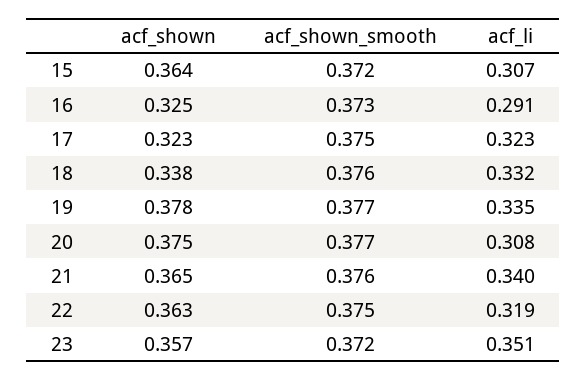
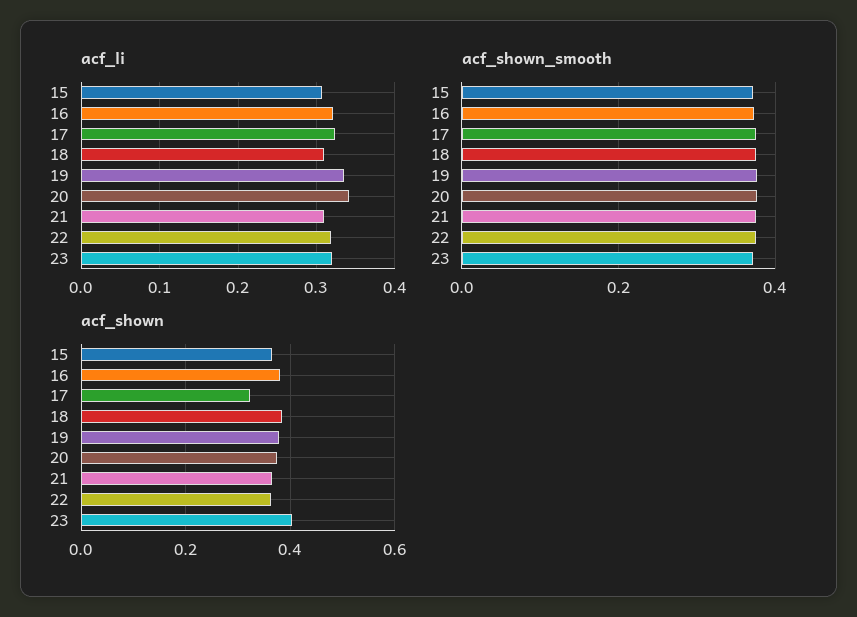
  {
    "acf_shown": {
      "15": 0.364,
-     "16": 0.325,
+     "16": 0.38,
      "17": 0.323,
-     "18": 0.338,
+     "18": 0.38,
      "19": 0.378,
      "20": 0.375,
      "21": 0.365,
      "22": 0.363,
-     "23": 0.357
+     "23": 0.4
    },
    "acf_shown_smooth": {
      "15": 0.372,
      "16": 0.373,
      "17": 0.375,
      "18": 0.376,
      "19": 0.377,
      "20": 0.377,
      "21": 0.376,
      "22": 0.375,
      "23": 0.372
    },
    "acf_li": {
      "15": 0.307,
-     "16": 0.291,
+     "16": 0.32,
      "17": 0.323,
-     "18": 0.332,
+     "18": 0.31,
      "19": 0.335,
-     "20": 0.308,
+     "20": 0.34,
-     "21": 0.34,
+     "21": 0.31,
      "22": 0.319,
-     "23": 0.351
+     "23": 0.32
    }
  }

